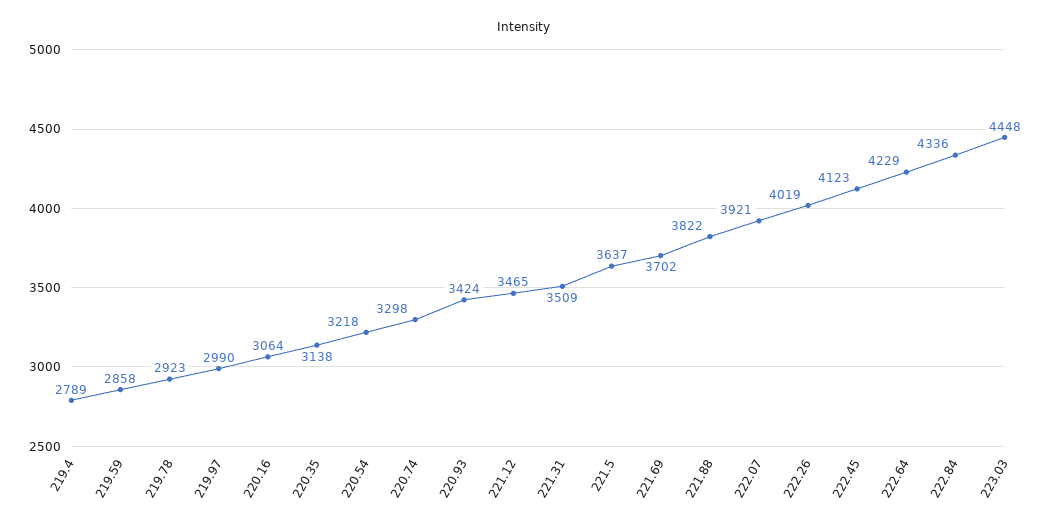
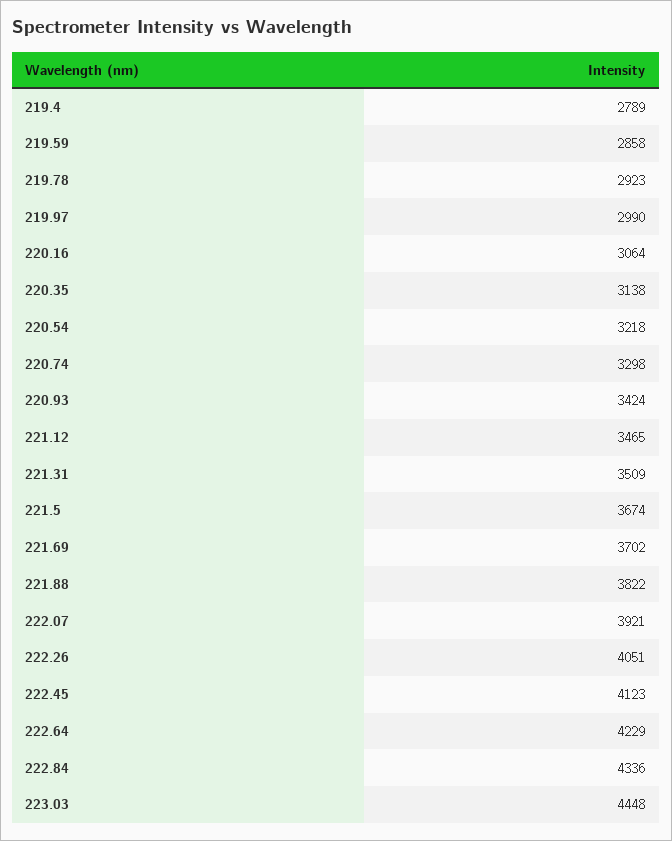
  {
    "219.4": 2789,
    "219.59": 2858,
    "219.78": 2923,
    "219.97": 2990,
    "220.16": 3064,
    "220.35": 3138,
    "220.54": 3218,
    "220.74": 3298,
    "220.93": 3424,
    "221.12": 3465,
    "221.31": 3509,
-   "221.5": 3637,
+   "221.5": 3674,
    "221.69": 3702,
    "221.88": 3822,
    "222.07": 3921,
-   "222.26": 4019,
+   "222.26": 4051,
    "222.45": 4123,
    "222.64": 4229,
    "222.84": 4336,
    "223.03": 4448
  }

